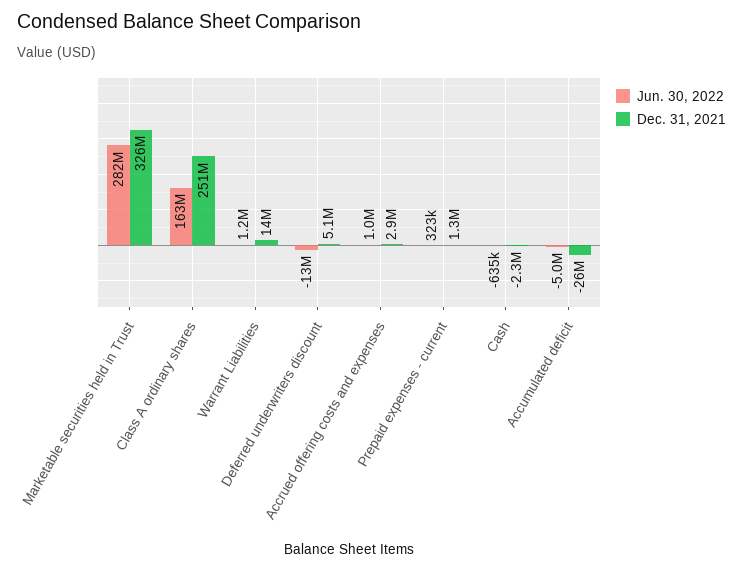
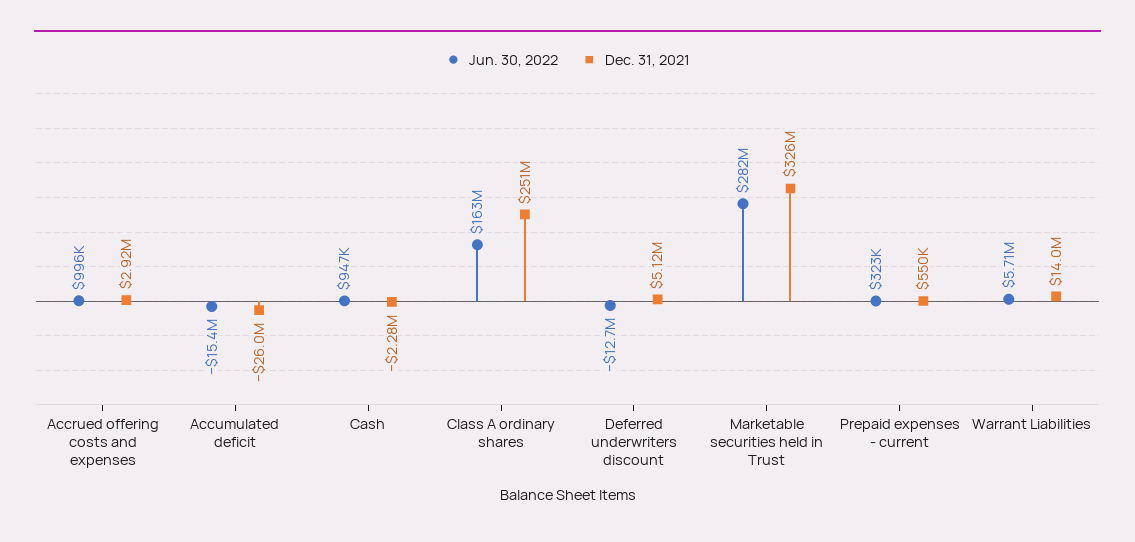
  {
    "Jun. 30, 2022": {
      "Marketable securities held in Trust": 282000000,
      "Class A ordinary shares": 163000000,
-     "Warrant Liabilities": 1200000,
+     "Warrant Liabilities": 5710000,
      "Deferred underwriters discount": -12700000,
      "Accrued offering costs and expenses": 996000,
      "Prepaid expenses - current": 323000,
-     "Cash": -635000,
+     "Cash": 947000,
-     "Accumulated deficit": -5000000
+     "Accumulated deficit": -15400000
    },
    "Dec. 31, 2021": {
      "Marketable securities held in Trust": 326000000,
      "Class A ordinary shares": 251000000,
      "Warrant Liabilities": 14000000,
      "Deferred underwriters discount": 5120000,
      "Accrued offering costs and expenses": 2920000,
-     "Prepaid expenses - current": 1300000,
+     "Prepaid expenses - current": 550000,
      "Cash": -2280000,
      "Accumulated deficit": -26000000
    }
  }

